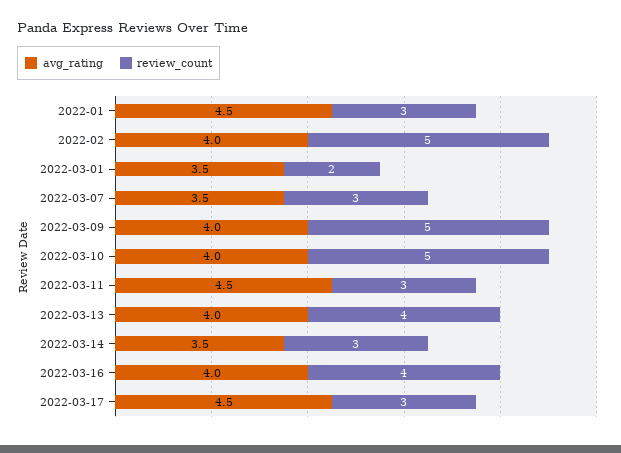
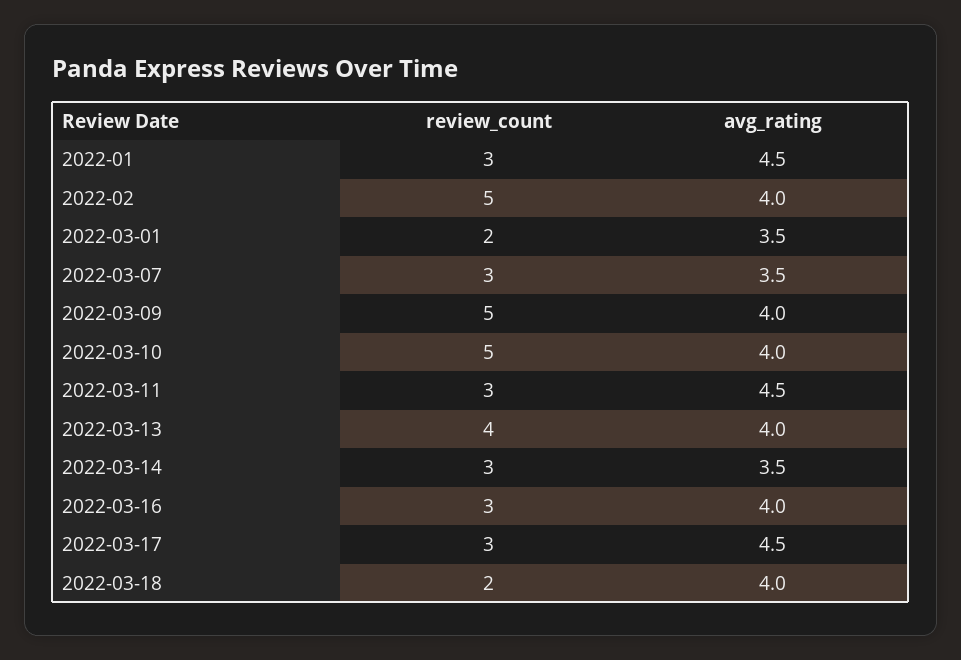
  {
    "avg_rating": {
      "2022-01": 4.5,
      "2022-02": 4,
      "2022-03-01": 3.5,
      "2022-03-07": 3.5,
      "2022-03-09": 4,
      "2022-03-10": 4,
      "2022-03-11": 4.5,
      "2022-03-13": 4,
      "2022-03-14": 3.5,
      "2022-03-16": 4,
-     "2022-03-17": 4.5
+     "2022-03-17": 4.5,
+     "2022-03-18": 4
    },
    "review_count": {
      "2022-01": 3,
      "2022-02": 5,
      "2022-03-01": 2,
      "2022-03-07": 3,
      "2022-03-09": 5,
      "2022-03-10": 5,
      "2022-03-11": 3,
      "2022-03-13": 4,
      "2022-03-14": 3,
-     "2022-03-16": 4,
+     "2022-03-16": 3,
-     "2022-03-17": 3
+     "2022-03-17": 3,
+     "2022-03-18": 2
    }
  }

